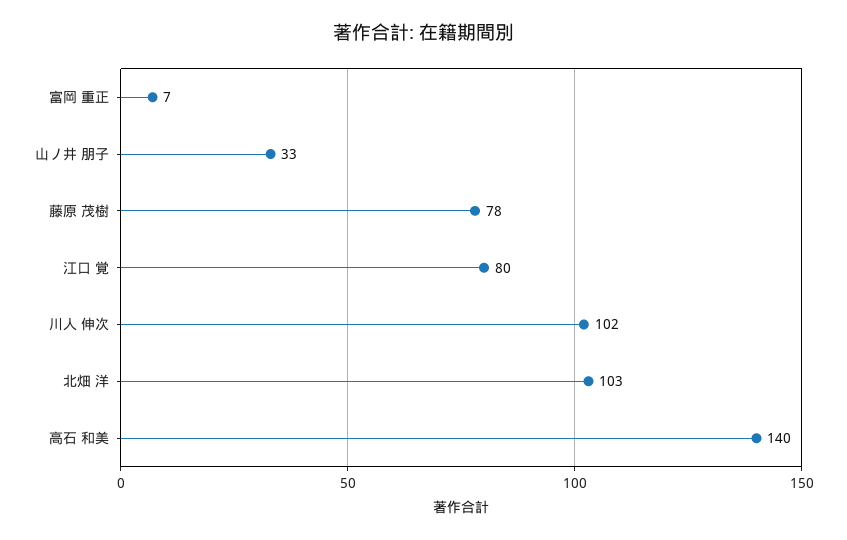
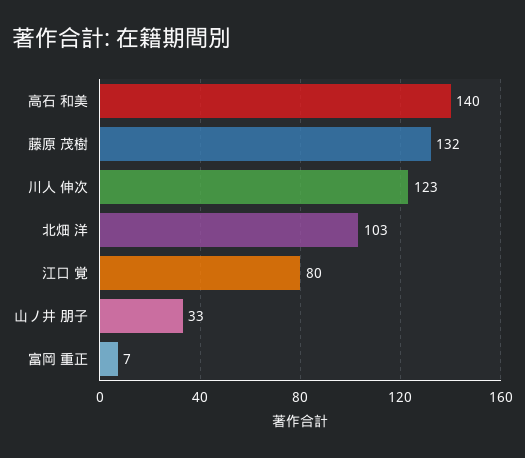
  {
    "富岡 重正": 7,
    "山ノ井 朋子": 33,
-   "藤原 茂樹": 78,
+   "藤原 茂樹": 132,
    "江口 覚": 80,
-   "川人 伸次": 102,
+   "川人 伸次": 123,
    "北畑 洋": 103,
    "高石 和美": 140
  }

